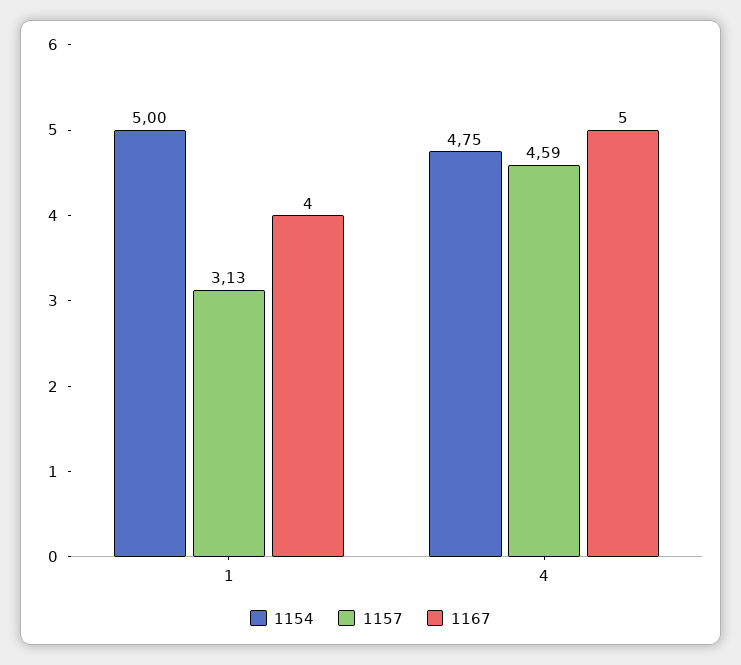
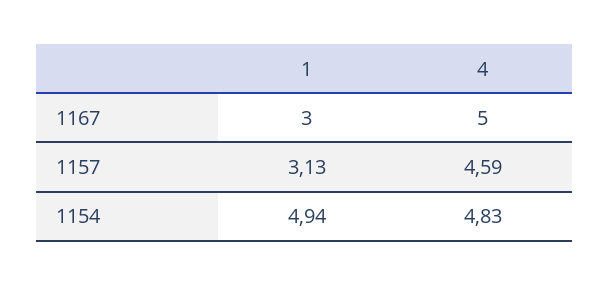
  {
    "1154": {
-     "1": 5,
+     "1": 4.94,
-     "4": 4.75
+     "4": 4.83
    },
    "1157": {
      "1": 3.13,
      "4": 4.59
    },
    "1167": {
-     "1": 4,
+     "1": 3,
      "4": 5
    }
  }

